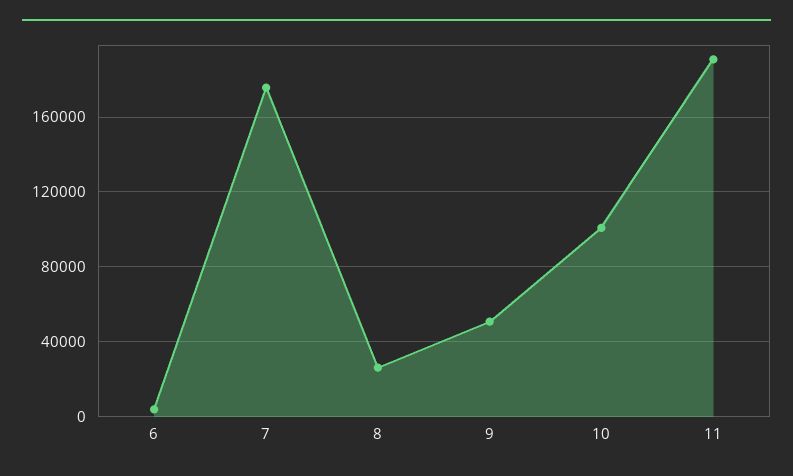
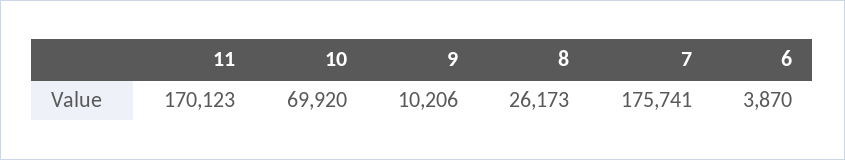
  {
    "6": 3870,
    "7": 175741,
    "8": 26173,
-   "9": 50000,
+   "9": 10206,
-   "10": 100000,
+   "10": 69920,
-   "11": 190000
+   "11": 170123
  }

